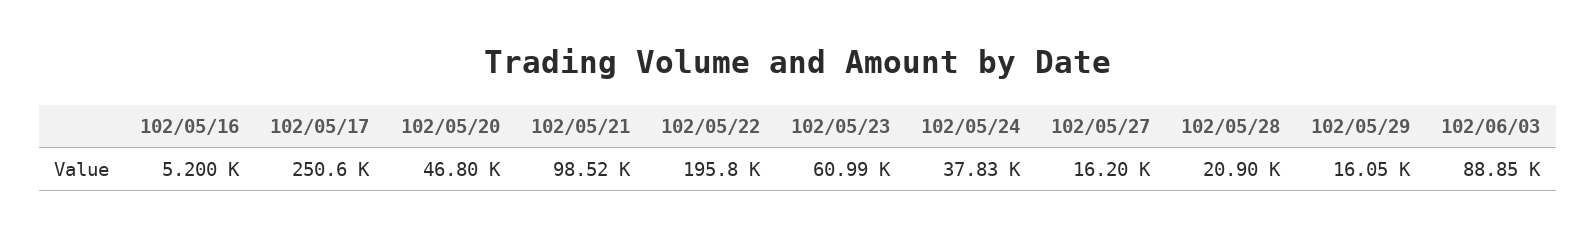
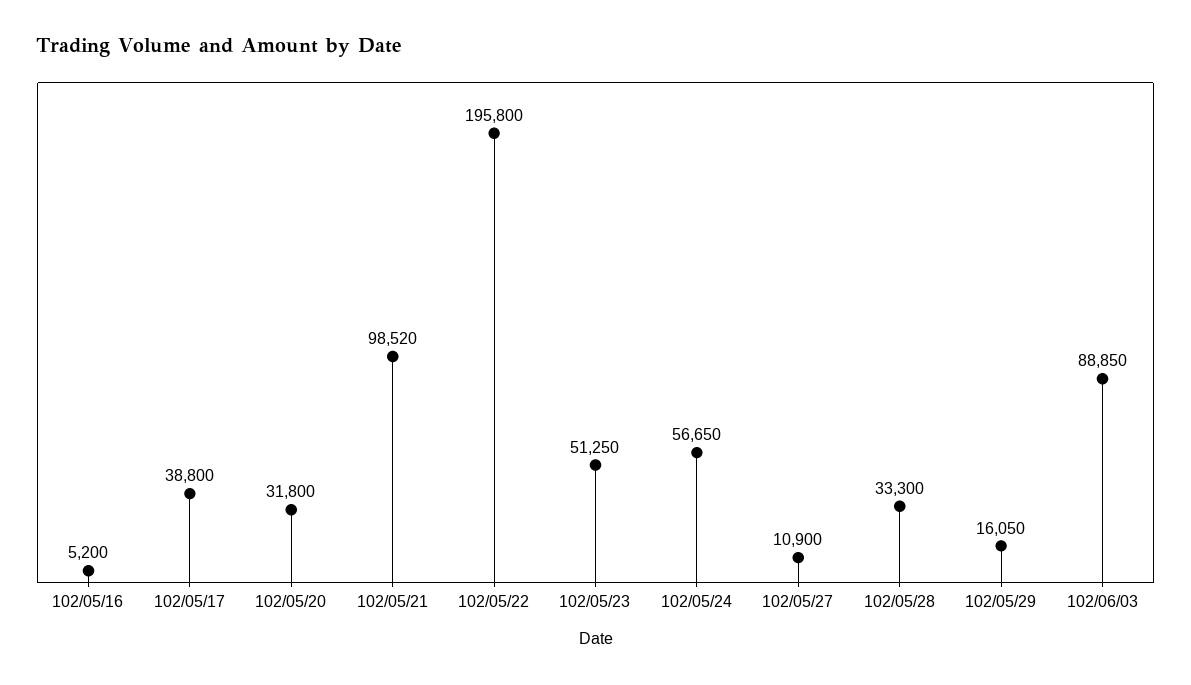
  {
    "102/05/16": 5200,
-   "102/05/17": 250600,
+   "102/05/17": 38800,
-   "102/05/20": 46800,
+   "102/05/20": 31800,
    "102/05/21": 98520,
    "102/05/22": 195800,
-   "102/05/23": 60990,
+   "102/05/23": 51250,
-   "102/05/24": 37830,
+   "102/05/24": 56650,
-   "102/05/27": 16200,
+   "102/05/27": 10900,
-   "102/05/28": 20900,
+   "102/05/28": 33300,
    "102/05/29": 16050,
    "102/06/03": 88850
  }

